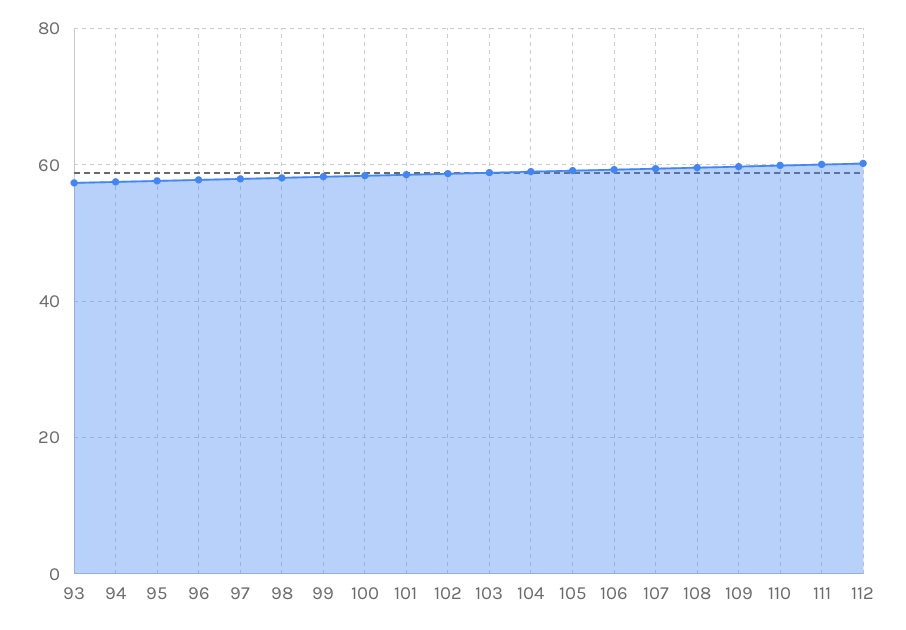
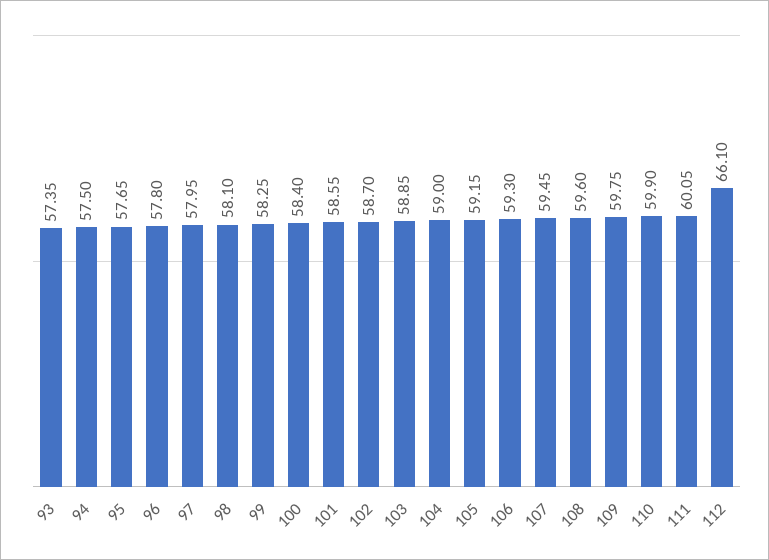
  {
    "93": 57.35,
    "94": 57.5,
    "95": 57.65,
    "96": 57.8,
    "97": 57.95,
    "98": 58.1,
    "99": 58.25,
    "100": 58.4,
    "101": 58.55,
    "102": 58.7,
    "103": 58.85,
    "104": 59,
    "105": 59.15,
    "106": 59.3,
    "107": 59.45,
    "108": 59.6,
    "109": 59.75,
    "110": 59.9,
    "111": 60.05,
-   "112": 60
+   "112": 66.1
  }

